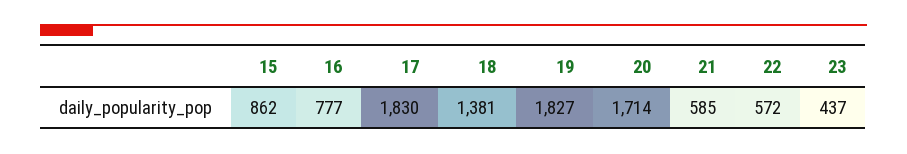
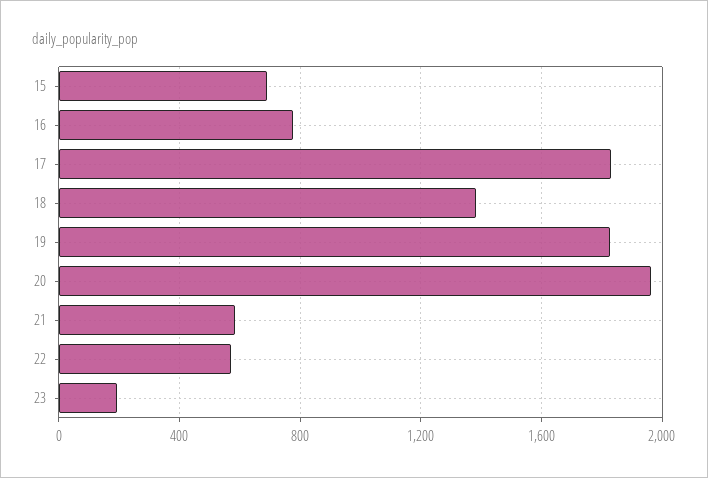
  {
-   "15": 862,
+   "15": 700,
    "16": 777,
    "17": 1830,
    "18": 1381,
    "19": 1827,
-   "20": 1714,
+   "20": 1950,
    "21": 585,
    "22": 572,
-   "23": 437
+   "23": 200
  }

